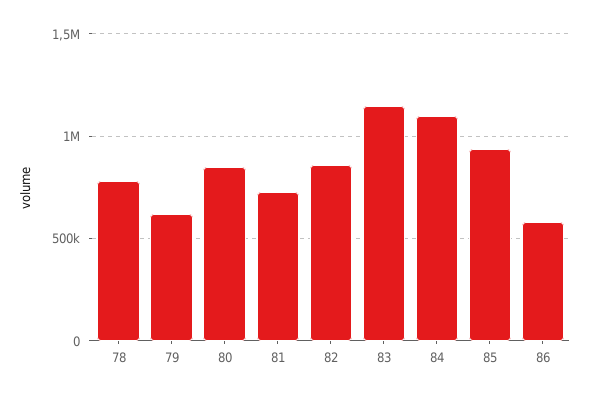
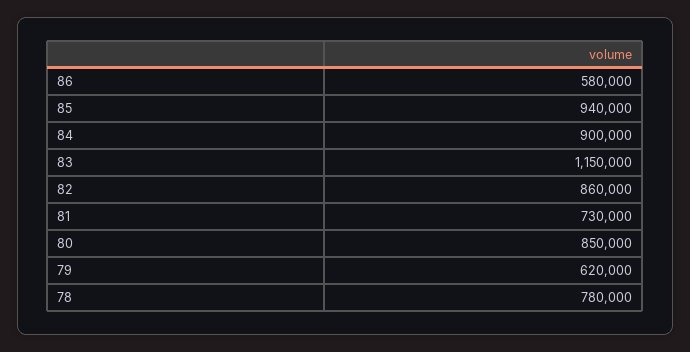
  {
    "78": 780000,
    "79": 620000,
    "80": 850000,
    "81": 730000,
    "82": 860000,
    "83": 1150000,
-   "84": 1100000,
+   "84": 900000,
    "85": 940000,
    "86": 580000
  }

